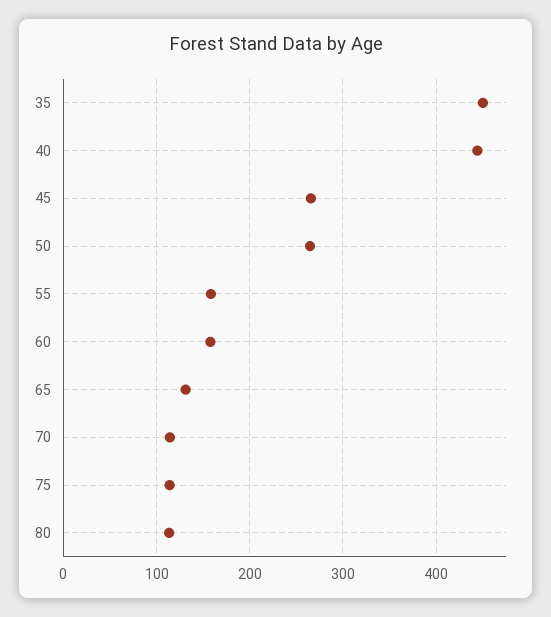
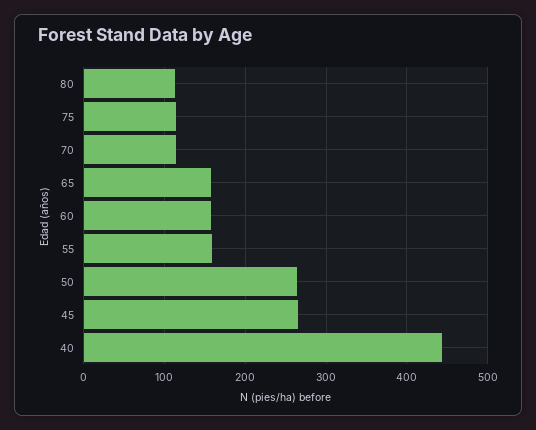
  {
-   "35": 450,
    "40": 440,
    "45": 270,
    "50": 260,
    "55": 160,
    "60": 160,
-   "65": 130,
+   "65": 160,
    "70": 110,
    "75": 110,
    "80": 110
  }

